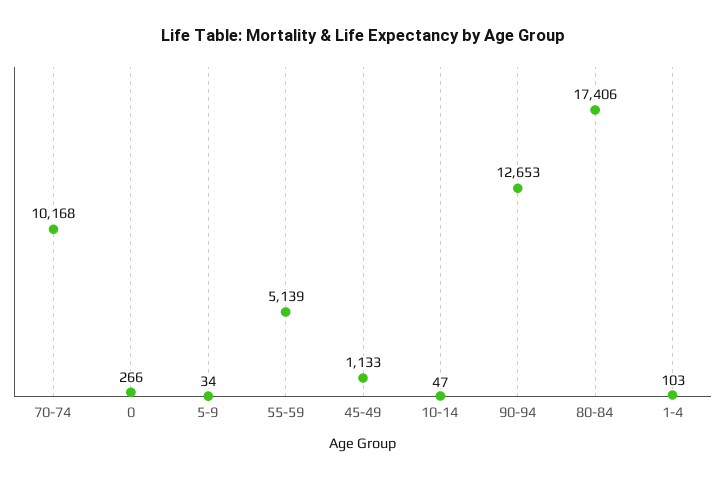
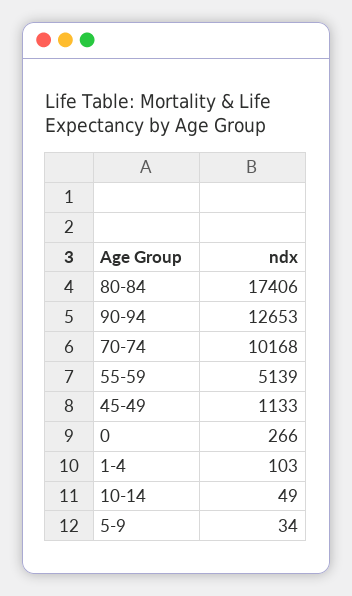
  {
    "70-74": 10168,
    "0": 266,
    "5-9": 34,
    "55-59": 5139,
    "45-49": 1133,
-   "10-14": 47,
+   "10-14": 49,
    "90-94": 12653,
    "80-84": 17406,
    "1-4": 103
  }

